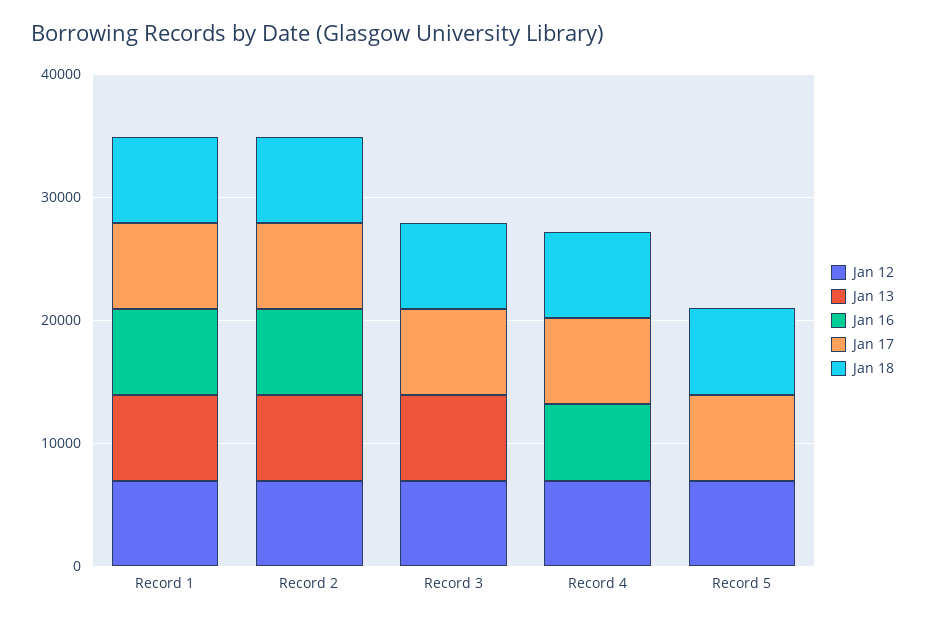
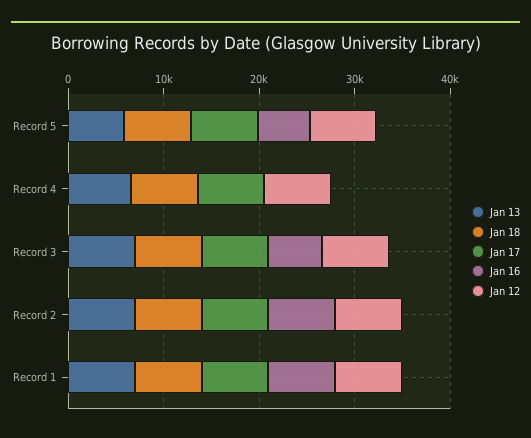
  {
    "Jan 12": {
      "Record 1": 6000,
      "Record 2": 6000,
      "Record 3": 6000,
      "Record 4": 6000,
      "Record 5": 6000
    },
    "Jan 13": {
      "Record 1": 6000,
      "Record 2": 6000,
      "Record 3": 6000,
-     "Record 4": 0,
+     "Record 4": 6000,
-     "Record 5": 0
+     "Record 5": 6000
    },
    "Jan 16": {
      "Record 1": 6000,
      "Record 2": 6000,
-     "Record 3": 0,
+     "Record 3": 6000,
-     "Record 4": 6000,
+     "Record 4": 0,
-     "Record 5": 0
+     "Record 5": 6000
    },
    "Jan 17": {
      "Record 1": 6000,
      "Record 2": 6000,
      "Record 3": 6000,
      "Record 4": 6000,
      "Record 5": 6000
    },
    "Jan 18": {
      "Record 1": 6000,
      "Record 2": 6000,
      "Record 3": 6000,
      "Record 4": 6000,
      "Record 5": 6000
    }
  }

